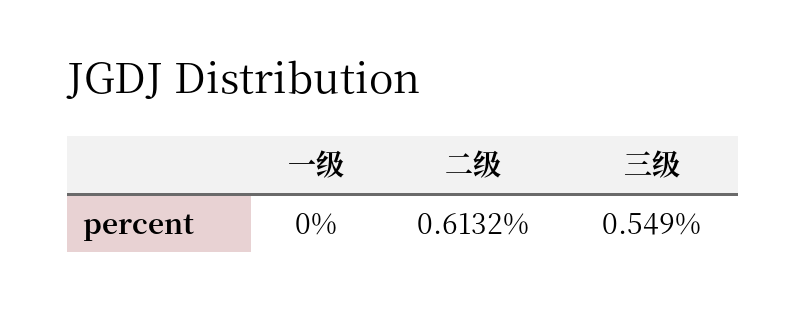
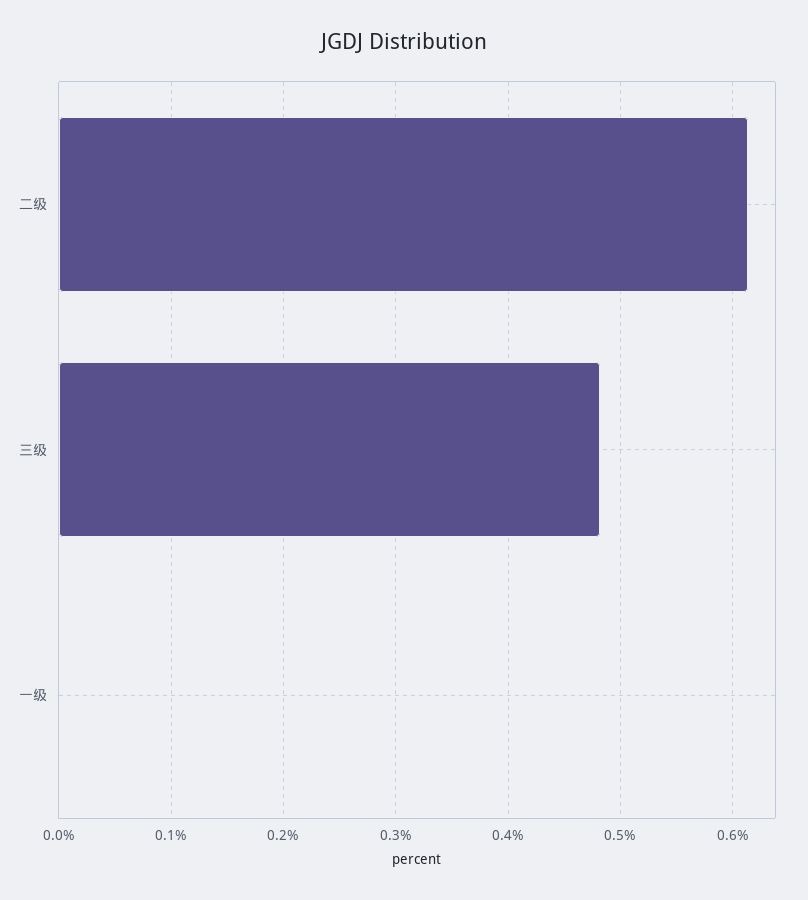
  {
    "一级": 0,
    "二级": 0.6132,
-   "三级": 0.549
+   "三级": 0.48
  }

